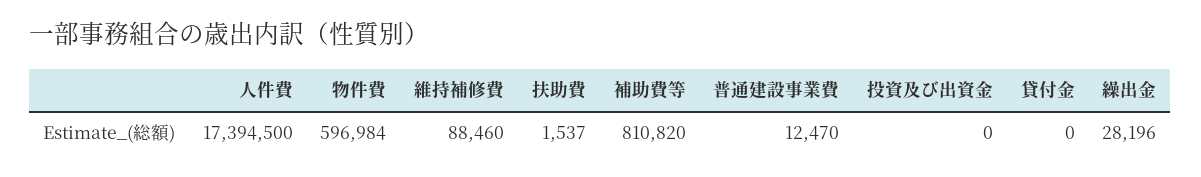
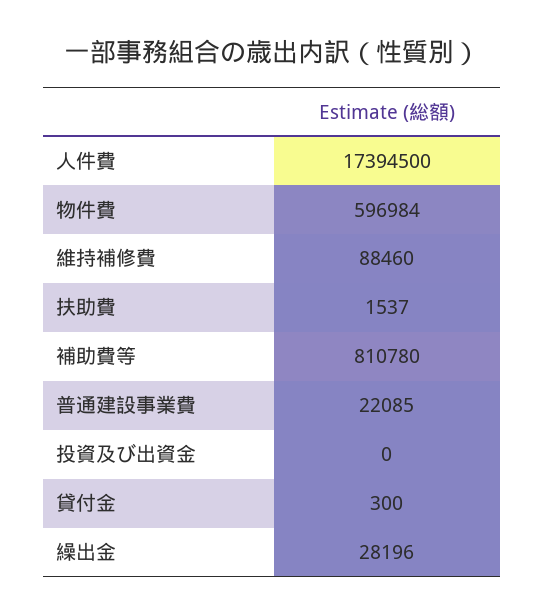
  {
    "人件費": 17394500,
    "物件費": 596984,
    "維持補修費": 88460,
    "扶助費": 1537,
-   "補助費等": 810820,
+   "補助費等": 810780,
-   "普通建設事業費": 12470,
+   "普通建設事業費": 22085,
    "投資及び出資金": 0,
-   "貸付金": 0,
+   "貸付金": 300,
    "繰出金": 28196
  }

